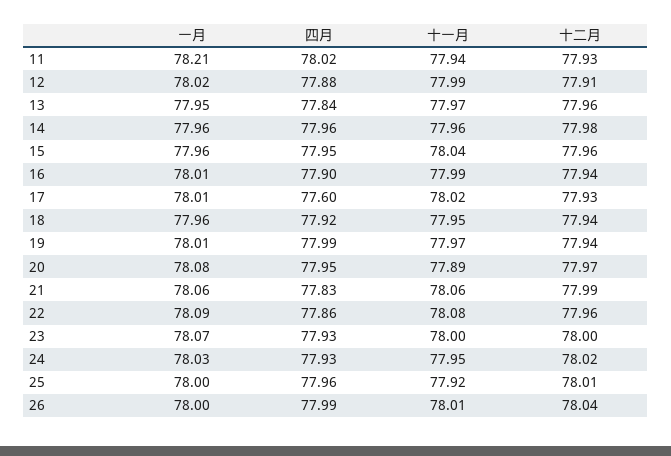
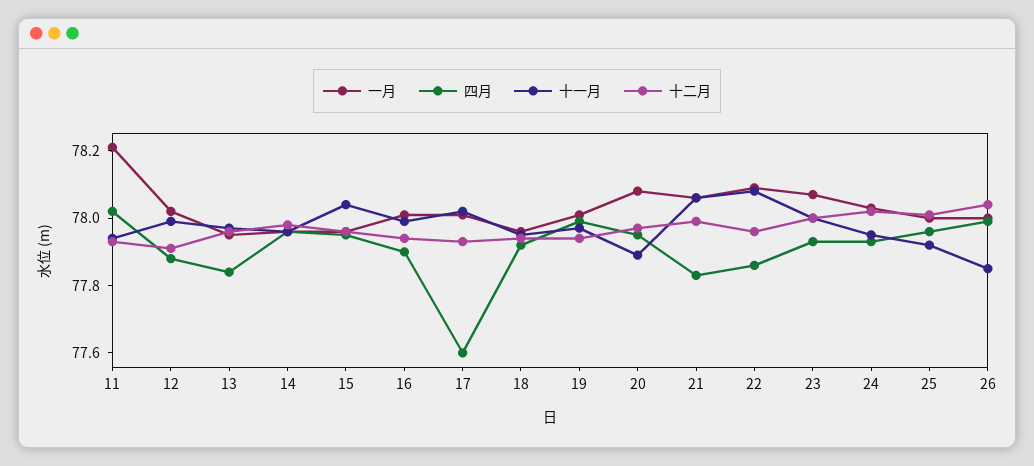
  {
    "一月": {
      "11": 78.21,
      "12": 78.02,
      "13": 77.95,
      "14": 77.96,
      "15": 77.96,
      "16": 78.01,
      "17": 78.01,
      "18": 77.96,
      "19": 78.01,
      "20": 78.08,
      "21": 78.06,
      "22": 78.09,
      "23": 78.07,
      "24": 78.03,
      "25": 78,
      "26": 78
    },
    "四月": {
      "11": 78.02,
      "12": 77.88,
      "13": 77.84,
      "14": 77.96,
      "15": 77.95,
      "16": 77.9,
      "17": 77.6,
      "18": 77.92,
      "19": 77.99,
      "20": 77.95,
      "21": 77.83,
      "22": 77.86,
      "23": 77.93,
      "24": 77.93,
      "25": 77.96,
      "26": 77.99
    },
    "十一月": {
      "11": 77.94,
      "12": 77.99,
      "13": 77.97,
      "14": 77.96,
      "15": 78.04,
      "16": 77.99,
      "17": 78.02,
      "18": 77.95,
      "19": 77.97,
      "20": 77.89,
      "21": 78.06,
      "22": 78.08,
      "23": 78,
      "24": 77.95,
      "25": 77.92,
-     "26": 78.01
+     "26": 77.85
    },
    "十二月": {
      "11": 77.93,
      "12": 77.91,
      "13": 77.96,
      "14": 77.98,
      "15": 77.96,
      "16": 77.94,
      "17": 77.93,
      "18": 77.94,
      "19": 77.94,
      "20": 77.97,
      "21": 77.99,
      "22": 77.96,
      "23": 78,
      "24": 78.02,
      "25": 78.01,
      "26": 78.04
    }
  }

